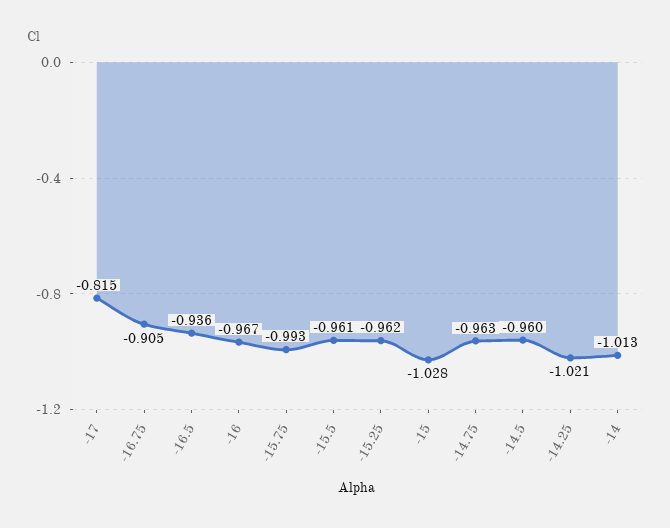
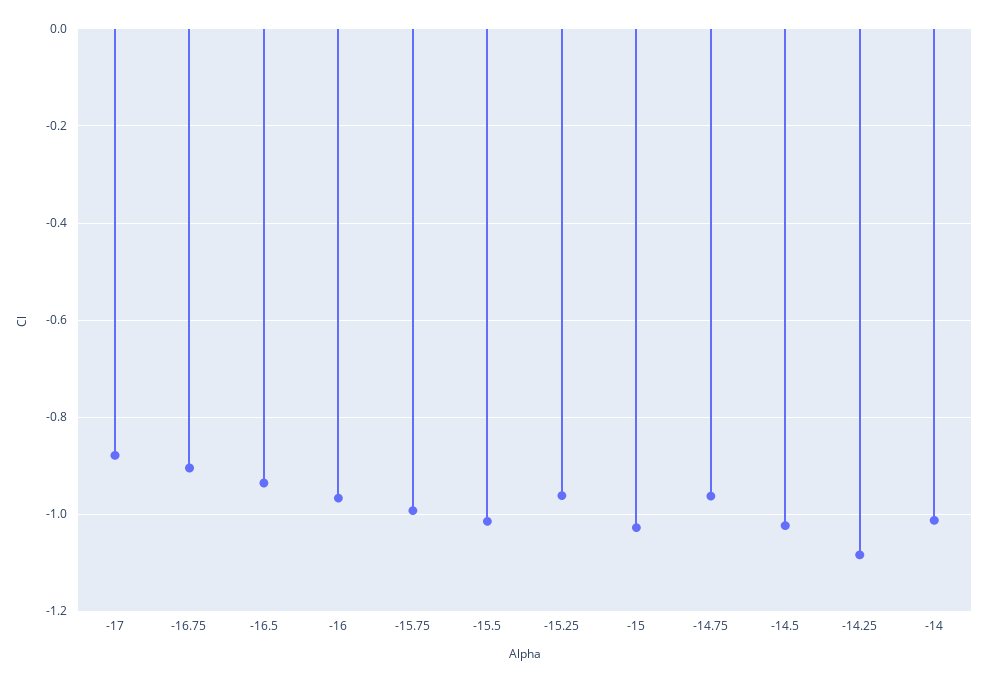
  {
-   "-17": -0.815,
+   "-17": -0.88,
    "-16.75": -0.905,
    "-16.5": -0.936,
    "-16": -0.967,
    "-15.75": -0.993,
-   "-15.5": -0.961,
+   "-15.5": -1.02,
    "-15.25": -0.962,
    "-15": -1.028,
    "-14.75": -0.963,
-   "-14.5": -0.96,
+   "-14.5": -1.02,
-   "-14.25": -1.021,
+   "-14.25": -1.08,
    "-14": -1.013
  }

